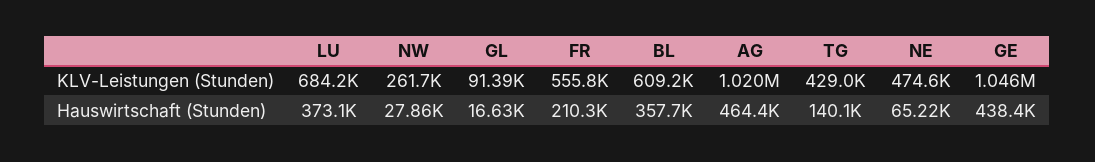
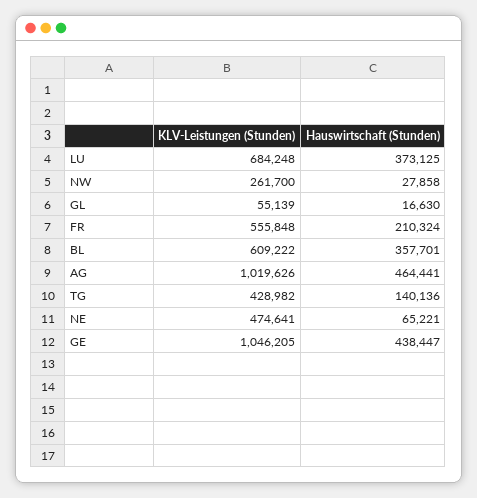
  {
    "LU": {
      "KLV-Leistungen (Stunden)": 684248,
      "Hauswirtschaft (Stunden)": 373125
    },
    "NW": {
      "KLV-Leistungen (Stunden)": 261700,
      "Hauswirtschaft (Stunden)": 27858
    },
    "GL": {
-     "KLV-Leistungen (Stunden)": 91390,
+     "KLV-Leistungen (Stunden)": 55139,
      "Hauswirtschaft (Stunden)": 16630
    },
    "FR": {
      "KLV-Leistungen (Stunden)": 555848,
      "Hauswirtschaft (Stunden)": 210324
    },
    "BL": {
      "KLV-Leistungen (Stunden)": 609222,
      "Hauswirtschaft (Stunden)": 357701
    },
    "AG": {
      "KLV-Leistungen (Stunden)": 1019626,
      "Hauswirtschaft (Stunden)": 464441
    },
    "TG": {
      "KLV-Leistungen (Stunden)": 428982,
      "Hauswirtschaft (Stunden)": 140136
    },
    "NE": {
      "KLV-Leistungen (Stunden)": 474641,
      "Hauswirtschaft (Stunden)": 65221
    },
    "GE": {
      "KLV-Leistungen (Stunden)": 1046205,
      "Hauswirtschaft (Stunden)": 438447
    }
  }

